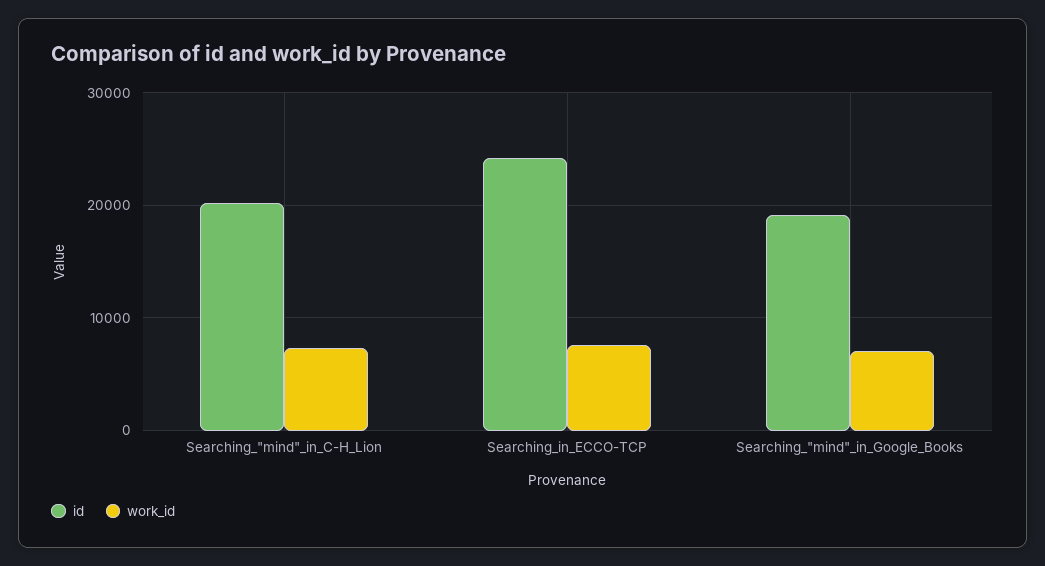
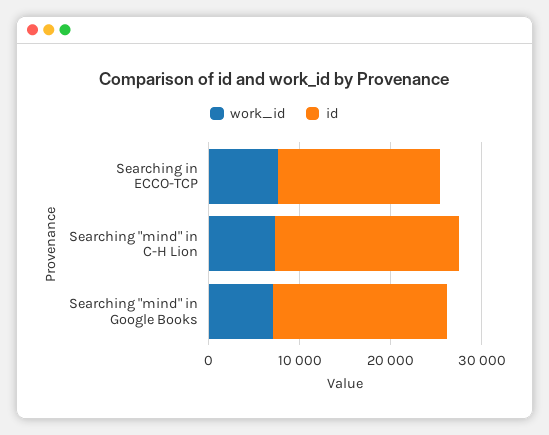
  {
    "id": {
      "Searching_\"mind\"_in_C-H_Lion": 20000,
-     "Searching_in_ECCO-TCP": 24000,
+     "Searching_in_ECCO-TCP": 18000,
      "Searching_\"mind\"_in_Google_Books": 19000
    },
    "work_id": {
      "Searching_\"mind\"_in_C-H_Lion": 7000,
      "Searching_in_ECCO-TCP": 8000,
      "Searching_\"mind\"_in_Google_Books": 7000
    }
  }

